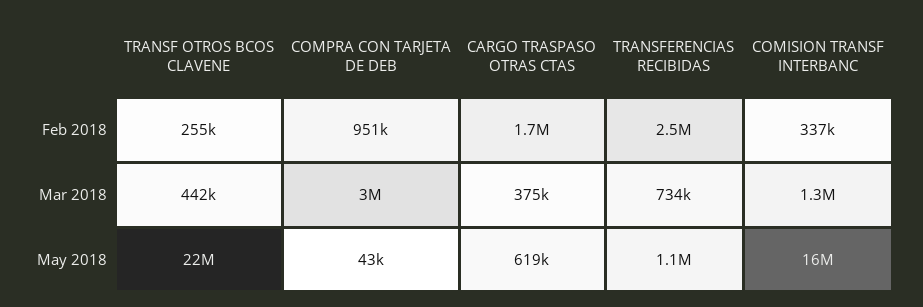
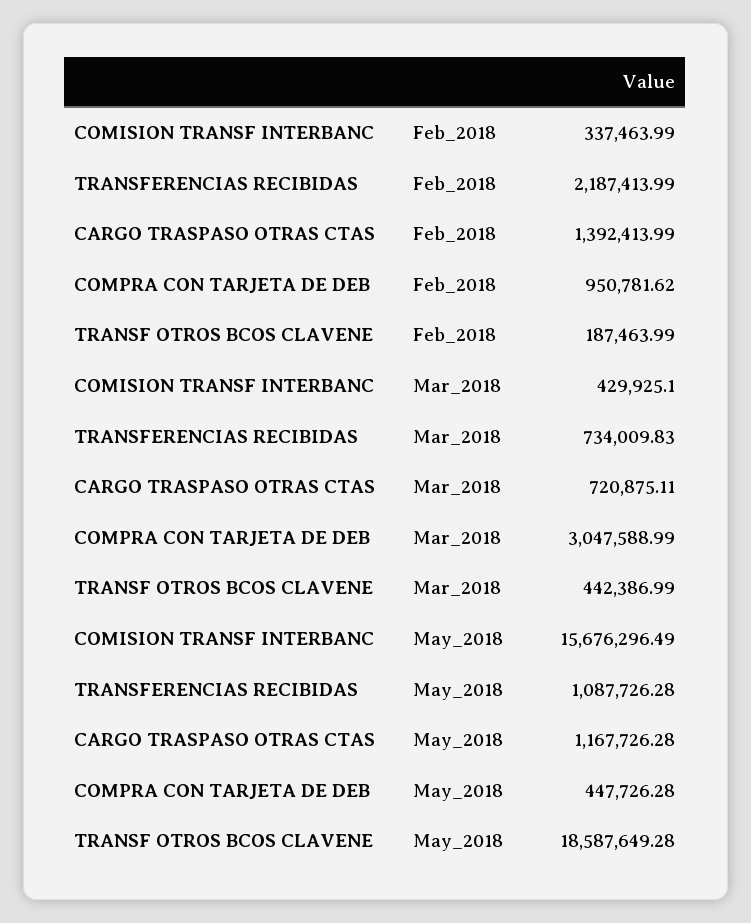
  {
    "TRANSF OTROS BCOS CLAVENE": {
-     "Feb 2018": 255000,
+     "Feb 2018": 187463.99,
      "Mar 2018": 442386.99,
-     "May 2018": 22000000
+     "May 2018": 18587649.28
    },
    "COMPRA CON TARJETA DE DEB": {
      "Feb 2018": 950781.62,
      "Mar 2018": 3047588.99,
-     "May 2018": 43000
+     "May 2018": 447726.28
    },
    "CARGO TRASPASO OTRAS CTAS": {
-     "Feb 2018": 1700000,
+     "Feb 2018": 1392413.99,
-     "Mar 2018": 375000,
+     "Mar 2018": 720875.11,
-     "May 2018": 619000
+     "May 2018": 1167726.28
    },
    "TRANSFERENCIAS RECIBIDAS": {
-     "Feb 2018": 2500000,
+     "Feb 2018": 2187413.99,
      "Mar 2018": 734009.83,
      "May 2018": 1087726.28
    },
    "COMISION TRANSF INTERBANC": {
      "Feb 2018": 337463.99,
-     "Mar 2018": 1300000,
+     "Mar 2018": 429925.1,
      "May 2018": 15676296.49
    }
  }

